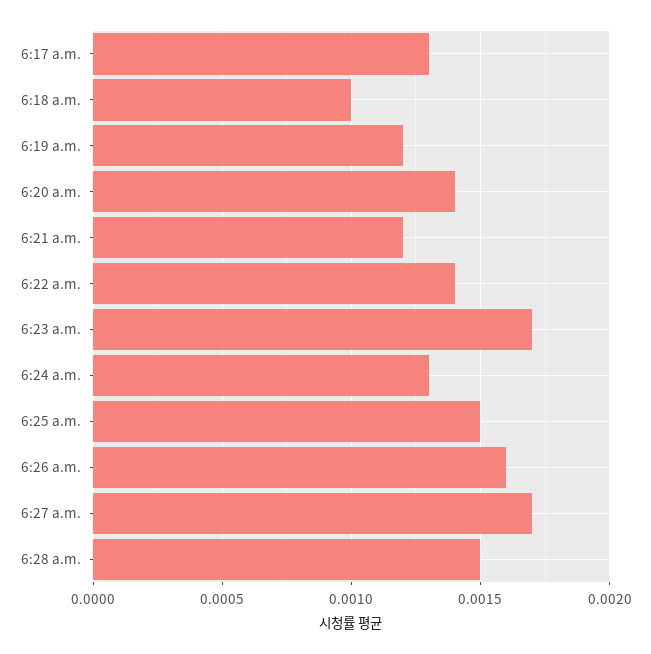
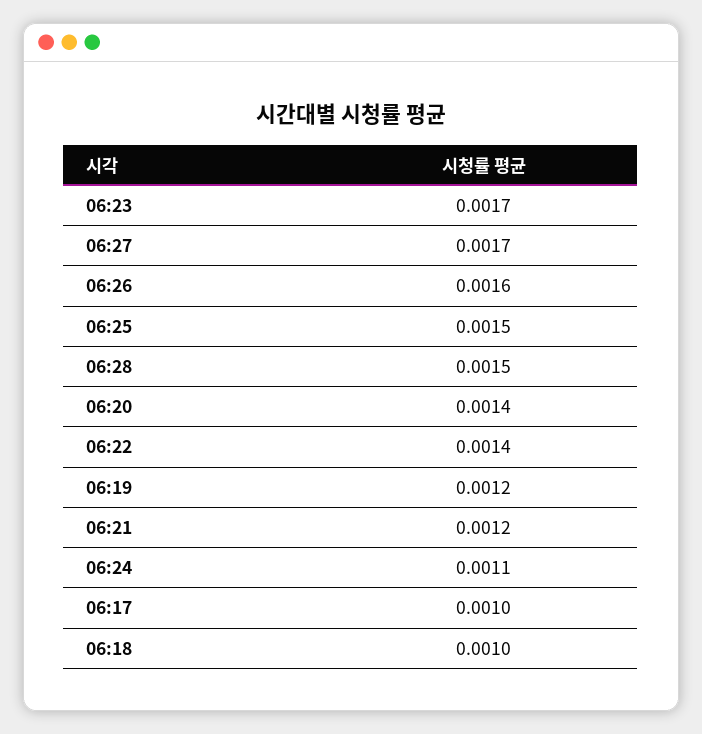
  {
-   "6:17 a.m.": 0.0013,
+   "6:17 a.m.": 0.001,
    "6:18 a.m.": 0.001,
    "6:19 a.m.": 0.0012,
    "6:20 a.m.": 0.0014,
    "6:21 a.m.": 0.0012,
    "6:22 a.m.": 0.0014,
    "6:23 a.m.": 0.0017,
-   "6:24 a.m.": 0.0013,
+   "6:24 a.m.": 0.0011,
    "6:25 a.m.": 0.0015,
    "6:26 a.m.": 0.0016,
    "6:27 a.m.": 0.0017,
    "6:28 a.m.": 0.0015
  }

